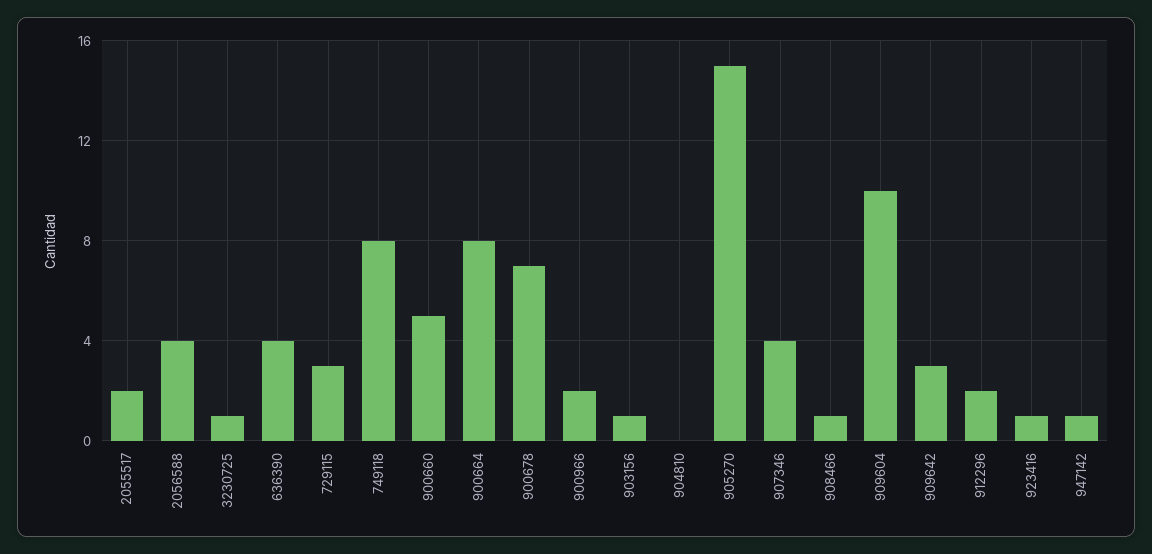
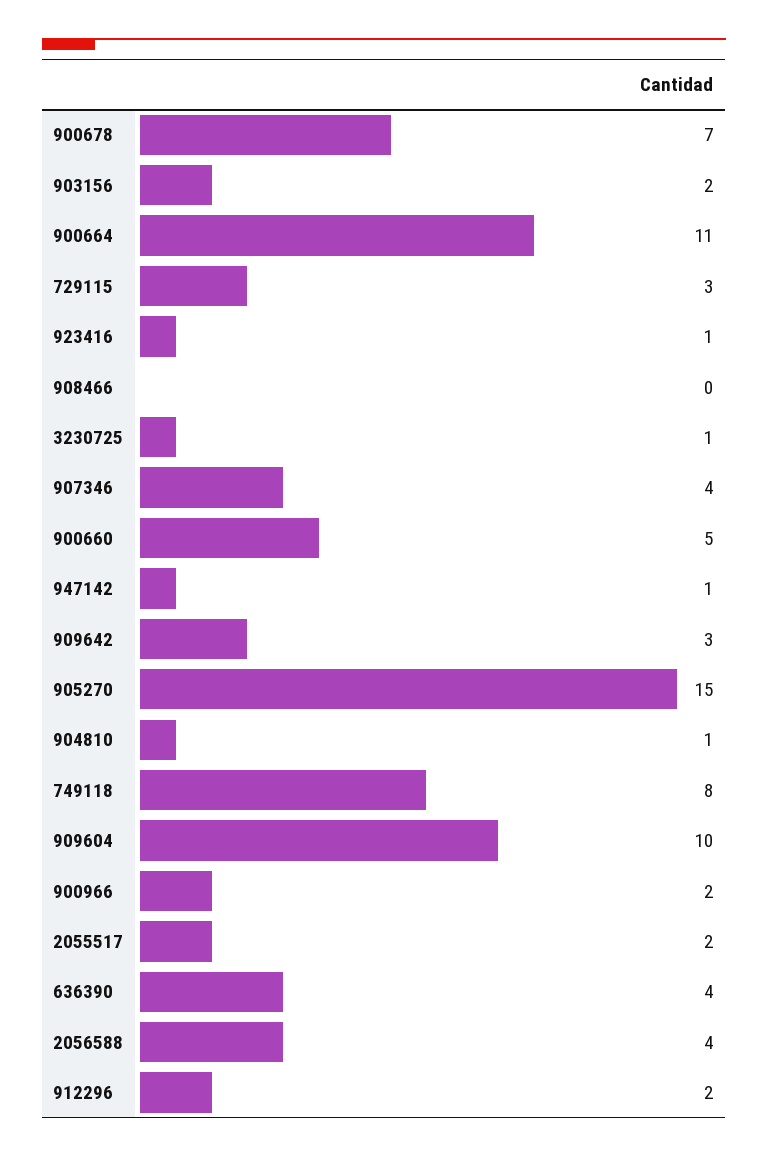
  {
    "2055517": 2,
    "2056588": 4,
    "3230725": 1,
    "636390": 4,
    "729115": 3,
    "749118": 8,
    "900660": 5,
-   "900664": 8,
+   "900664": 11,
    "900678": 7,
    "900966": 2,
-   "903156": 1,
+   "903156": 2,
-   "904810": 0,
+   "904810": 1,
    "905270": 15,
    "907346": 4,
-   "908466": 1,
+   "908466": 0,
    "909604": 10,
    "909642": 3,
    "912296": 2,
    "923416": 1,
    "947142": 1
  }

